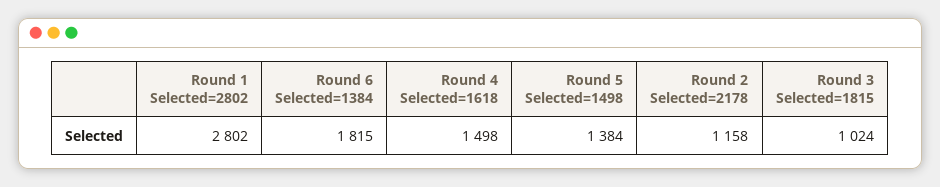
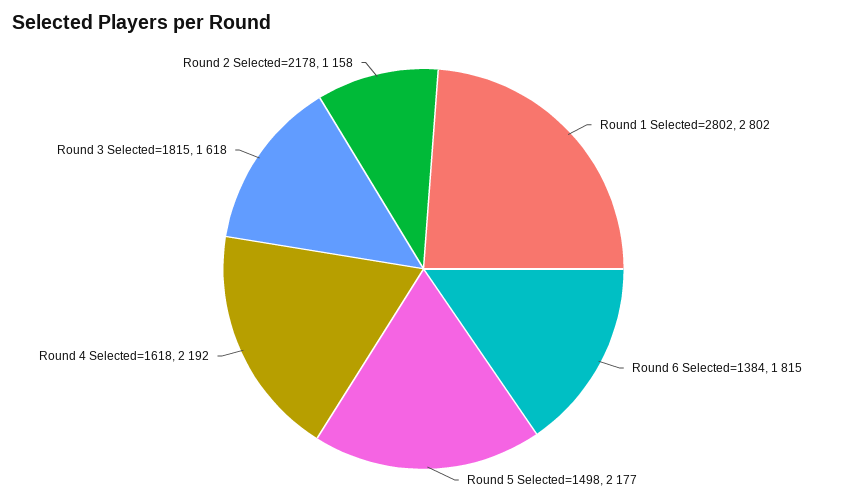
  {
    "Round 1 Selected=2802": 2802,
    "Round 6 Selected=1384": 1815,
-   "Round 4 Selected=1618": 1498,
+   "Round 4 Selected=1618": 2192,
-   "Round 5 Selected=1498": 1384,
+   "Round 5 Selected=1498": 2177,
    "Round 2 Selected=2178": 1158,
-   "Round 3 Selected=1815": 1024
+   "Round 3 Selected=1815": 1618
  }

